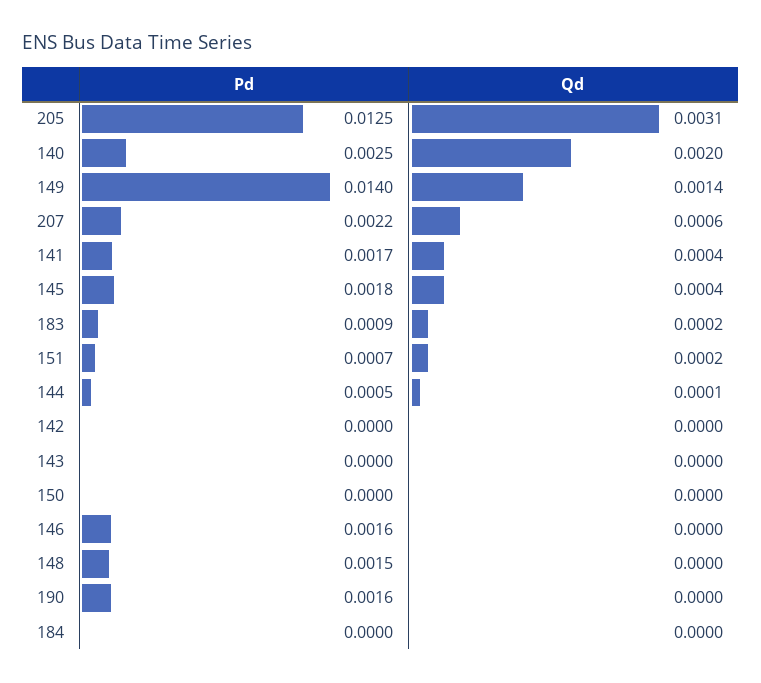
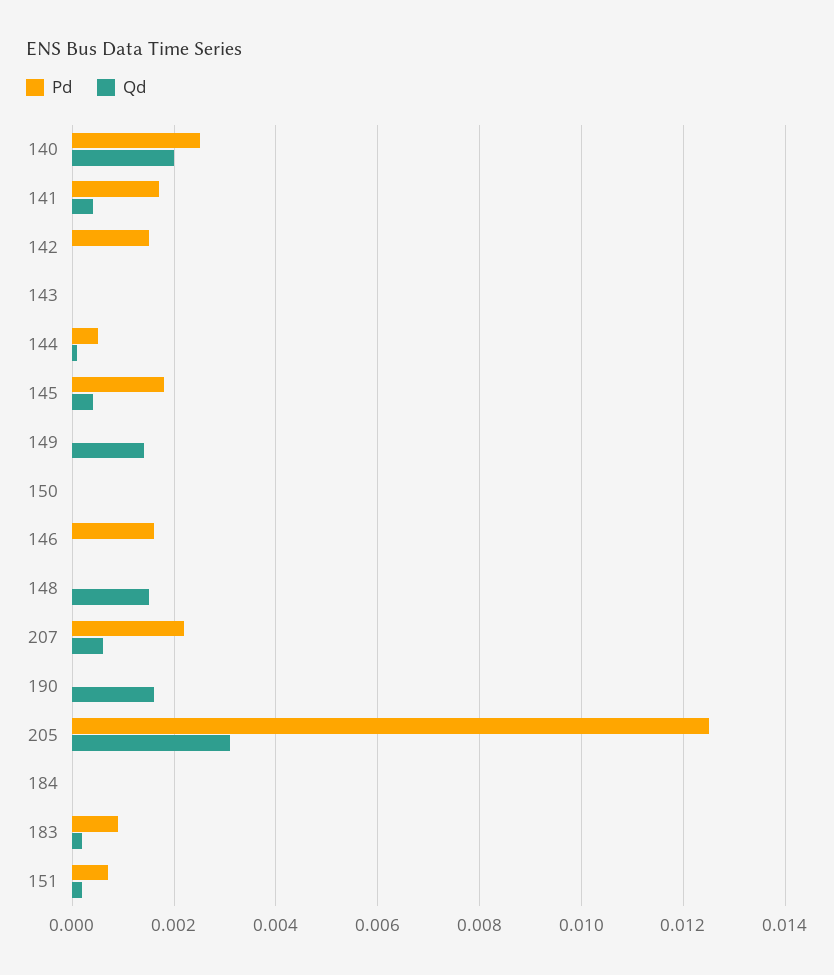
  {
    "Pd": {
      "205": 0.0125,
      "140": 0.0025,
-     "149": 0.014,
+     "149": 0,
      "207": 0.0022,
      "141": 0.0017,
      "145": 0.0018,
      "183": 0.0009,
      "151": 0.0007,
      "144": 0.0005,
-     "142": 0,
+     "142": 0.0015,
      "143": 0,
      "150": 0,
      "146": 0.0016,
-     "148": 0.0015,
+     "148": 0,
-     "190": 0.0016,
+     "190": 0,
      "184": 0
    },
    "Qd": {
      "205": 0.0031,
      "140": 0.002,
      "149": 0.0014,
      "207": 0.0006,
      "141": 0.0004,
      "145": 0.0004,
      "183": 0.0002,
      "151": 0.0002,
      "144": 0.0001,
      "142": 0,
      "143": 0,
      "150": 0,
      "146": 0,
-     "148": 0,
+     "148": 0.0015,
-     "190": 0,
+     "190": 0.0015,
      "184": 0
    }
  }

